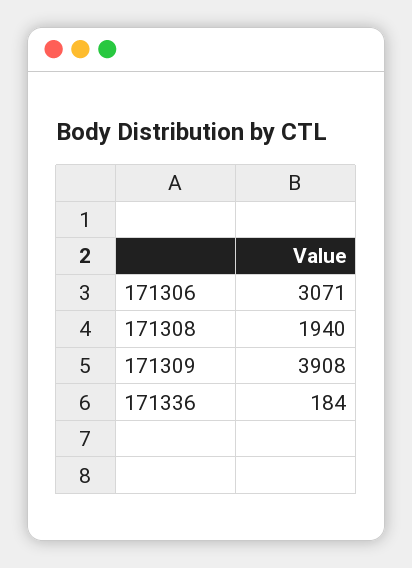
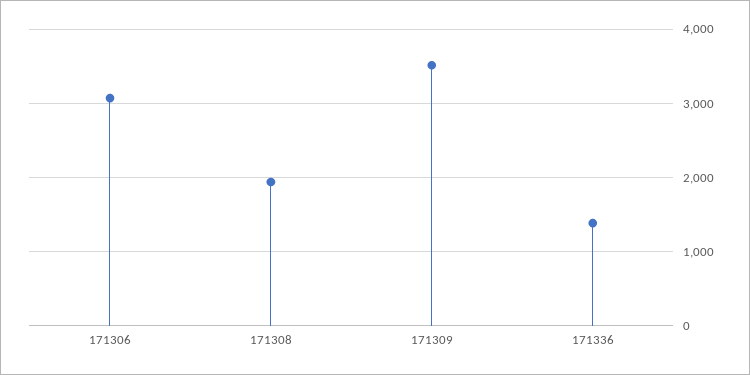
  {
    "171306": 3071,
    "171308": 1940,
-   "171309": 3908,
+   "171309": 3500,
-   "171336": 184
+   "171336": 1400
  }

